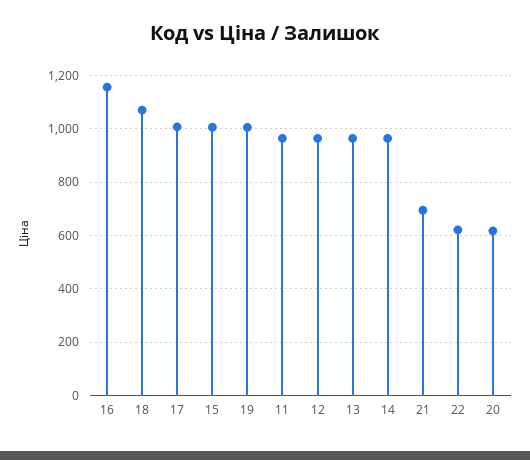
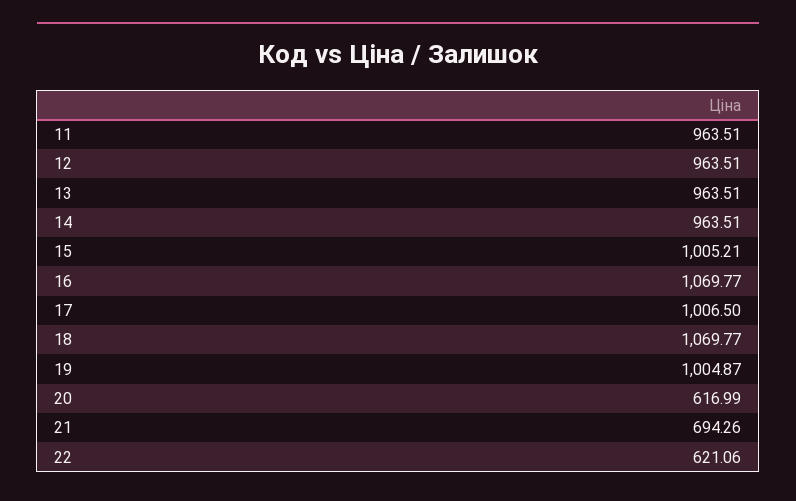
  {
-   "16": 1150,
+   "16": 1069.77,
    "18": 1069.77,
    "17": 1006.5,
    "15": 1005.21,
    "19": 1004.87,
    "11": 963.51,
    "12": 963.51,
    "13": 963.51,
    "14": 963.51,
    "21": 694.26,
    "22": 621.06,
    "20": 616.99
  }

